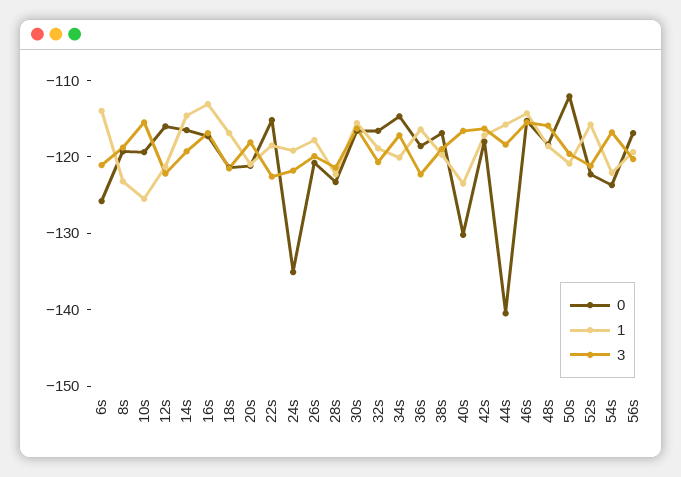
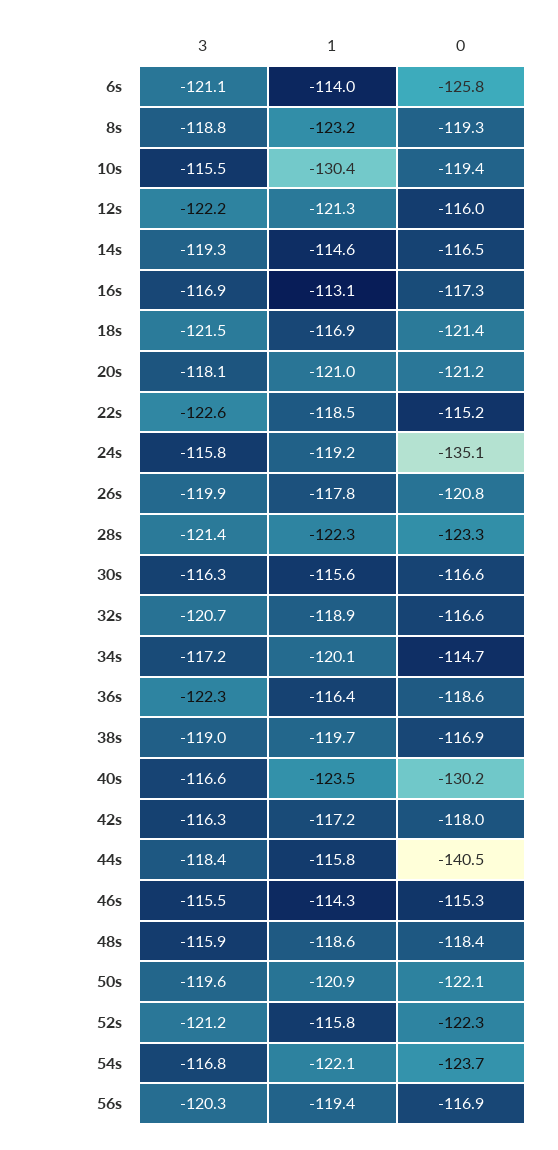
  {
    "0": {
      "6s": -125.8,
      "8s": -119.3,
      "10s": -119.4,
      "12s": -116,
      "14s": -116.5,
      "16s": -117.3,
      "18s": -121.4,
      "20s": -121.2,
      "22s": -115.2,
      "24s": -135.1,
      "26s": -120.8,
      "28s": -123.3,
      "30s": -116.6,
      "32s": -116.6,
      "34s": -114.7,
      "36s": -118.6,
      "38s": -116.9,
      "40s": -130.2,
      "42s": -118,
      "44s": -140.5,
      "46s": -115.3,
      "48s": -118.4,
-     "50s": -112,
+     "50s": -122.1,
      "52s": -122.3,
      "54s": -123.7,
      "56s": -116.9
    },
    "1": {
      "6s": -114,
      "8s": -123.2,
-     "10s": -126,
+     "10s": -130.4,
      "12s": -121.3,
      "14s": -114.6,
      "16s": -113.1,
      "18s": -116.9,
      "20s": -121,
      "22s": -118.5,
      "24s": -119.2,
      "26s": -117.8,
      "28s": -122.3,
      "30s": -115.6,
      "32s": -118.9,
      "34s": -120.1,
      "36s": -116.4,
      "38s": -119.7,
      "40s": -123.5,
      "42s": -117.2,
      "44s": -115.8,
      "46s": -114.3,
      "48s": -118.6,
      "50s": -120.9,
      "52s": -115.8,
      "54s": -122.1,
      "56s": -119.4
    },
    "3": {
      "6s": -121.1,
      "8s": -118.8,
      "10s": -115.5,
      "12s": -122.2,
      "14s": -119.3,
      "16s": -116.9,
      "18s": -121.5,
      "20s": -118.1,
      "22s": -122.6,
-     "24s": -122,
+     "24s": -115.8,
      "26s": -119.9,
      "28s": -121.4,
      "30s": -116.3,
      "32s": -120.7,
      "34s": -117.2,
      "36s": -122.3,
      "38s": -119,
      "40s": -116.6,
      "42s": -116.3,
      "44s": -118.4,
      "46s": -115.5,
      "48s": -115.9,
      "50s": -119.6,
      "52s": -121.2,
      "54s": -116.8,
      "56s": -120.3
    }
  }

